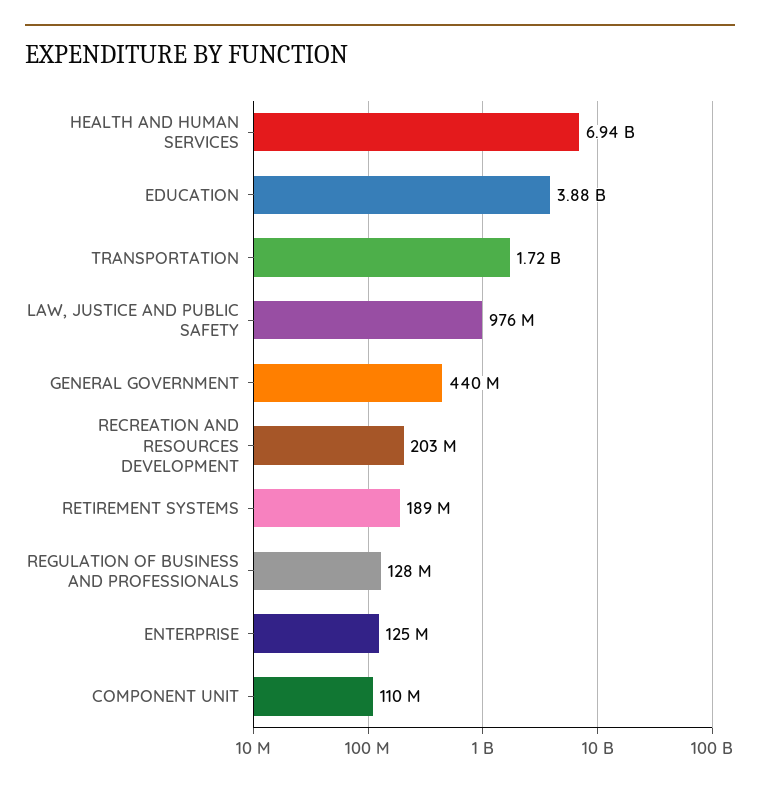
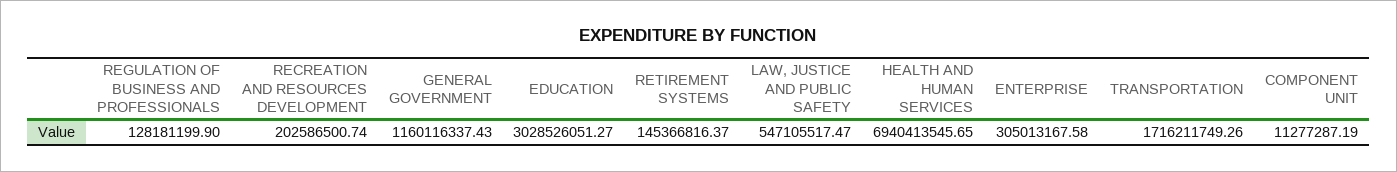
  {
    "HEALTH AND HUMAN SERVICES": 6940413545.65,
-   "EDUCATION": 3880000000,
+   "EDUCATION": 3028526051.27,
    "TRANSPORTATION": 1716211749.26,
-   "LAW, JUSTICE AND PUBLIC SAFETY": 976000000,
+   "LAW, JUSTICE AND PUBLIC SAFETY": 547105517.47,
-   "GENERAL GOVERNMENT": 440000000,
+   "GENERAL GOVERNMENT": 1160116337.43,
    "RECREATION AND RESOURCES DEVELOPMENT": 202586500.74,
-   "RETIREMENT SYSTEMS": 189000000,
+   "RETIREMENT SYSTEMS": 145366816.37,
    "REGULATION OF BUSINESS AND PROFESSIONALS": 128181199.9,
-   "ENTERPRISE": 125000000,
+   "ENTERPRISE": 305013167.58,
-   "COMPONENT UNIT": 110000000
+   "COMPONENT UNIT": 11277287.19
  }

